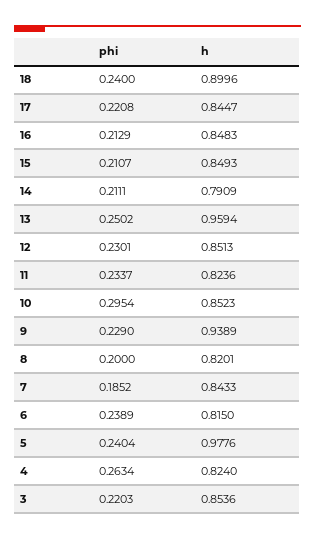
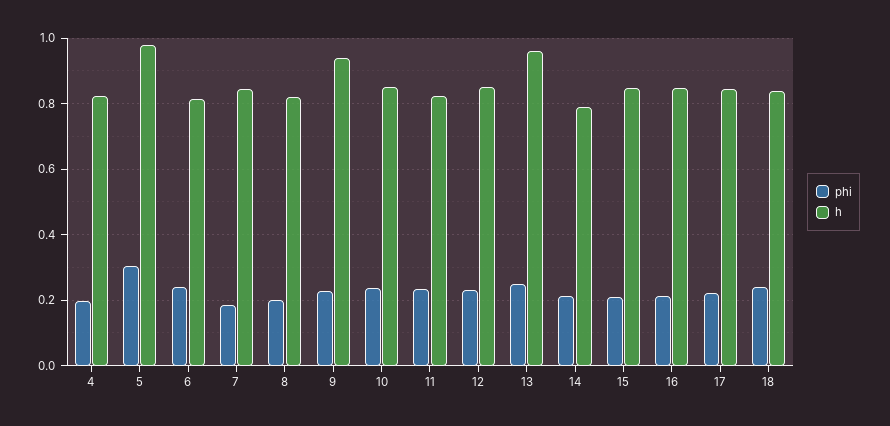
  {
    "phi": {
      "18": 0.24,
      "17": 0.2208,
      "16": 0.2129,
      "15": 0.2107,
      "14": 0.2111,
      "13": 0.2502,
      "12": 0.2301,
      "11": 0.2337,
-     "10": 0.2954,
+     "10": 0.24,
      "9": 0.229,
      "8": 0.2,
      "7": 0.1852,
      "6": 0.2389,
-     "5": 0.2404,
+     "5": 0.3,
-     "4": 0.2634,
+     "4": 0.2
-     "3": 0.2203
    },
    "h": {
-     "18": 0.8996,
+     "18": 0.84,
      "17": 0.8447,
      "16": 0.8483,
      "15": 0.8493,
      "14": 0.7909,
      "13": 0.9594,
      "12": 0.8513,
      "11": 0.8236,
      "10": 0.8523,
      "9": 0.9389,
      "8": 0.8201,
      "7": 0.8433,
      "6": 0.815,
      "5": 0.9776,
-     "4": 0.824,
+     "4": 0.824
-     "3": 0.8536
    }
  }

